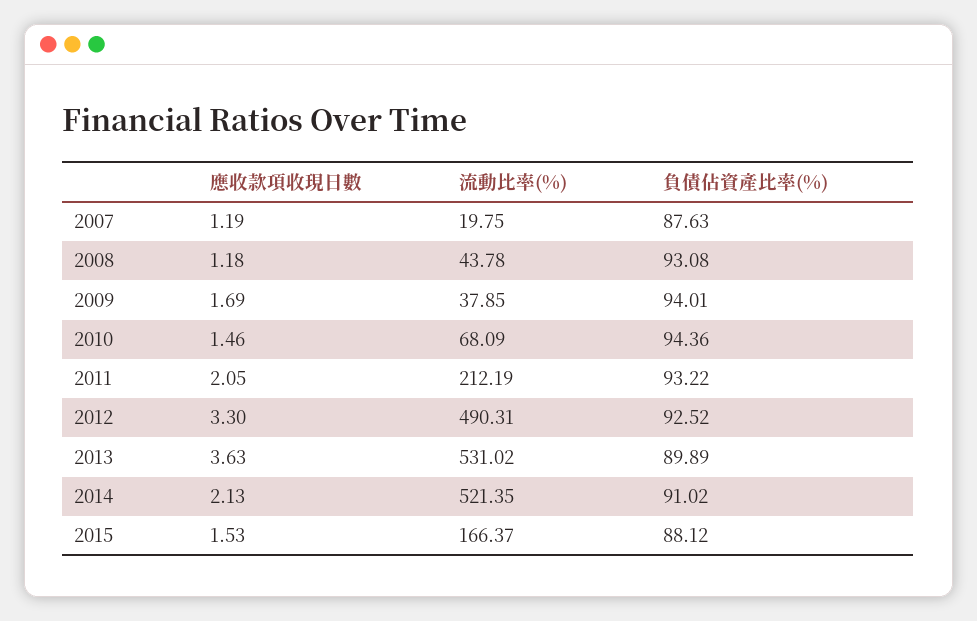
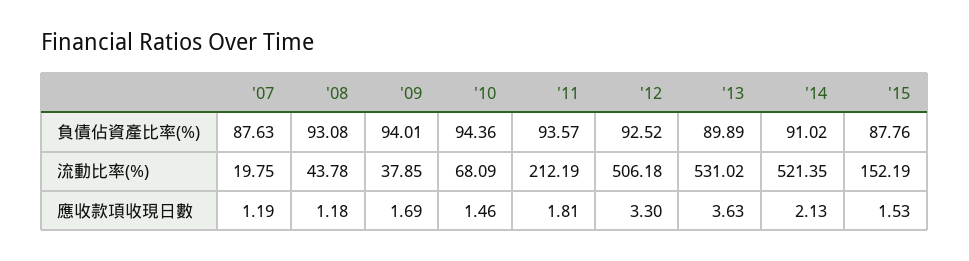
  {
    "應收款項收現日數": {
      "2007": 1.19,
      "2008": 1.18,
      "2009": 1.69,
      "2010": 1.46,
-     "2011": 2.05,
+     "2011": 1.81,
      "2012": 3.3,
      "2013": 3.63,
      "2014": 2.13,
      "2015": 1.53
    },
    "流動比率(%)": {
      "2007": 19.75,
      "2008": 43.78,
      "2009": 37.85,
      "2010": 68.09,
      "2011": 212.19,
-     "2012": 490.31,
+     "2012": 506.18,
      "2013": 531.02,
      "2014": 521.35,
-     "2015": 166.37
+     "2015": 152.19
    },
    "負債佔資產比率(%)": {
      "2007": 87.63,
      "2008": 93.08,
      "2009": 94.01,
      "2010": 94.36,
-     "2011": 93.22,
+     "2011": 93.57,
      "2012": 92.52,
      "2013": 89.89,
      "2014": 91.02,
-     "2015": 88.12
+     "2015": 87.76
    }
  }

